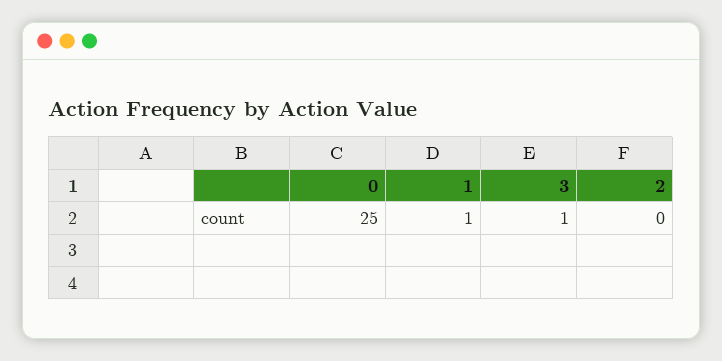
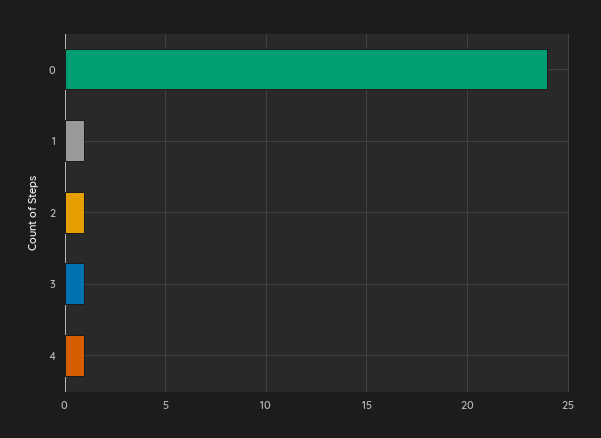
  {
-   "0": 25,
+   "0": 24,
    "1": 1,
    "3": 1,
-   "2": 0
+   "2": 1,
+   "4": 1
  }

